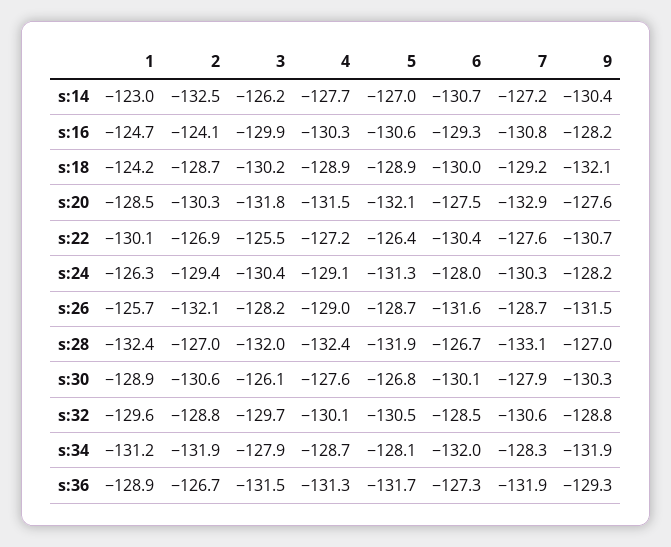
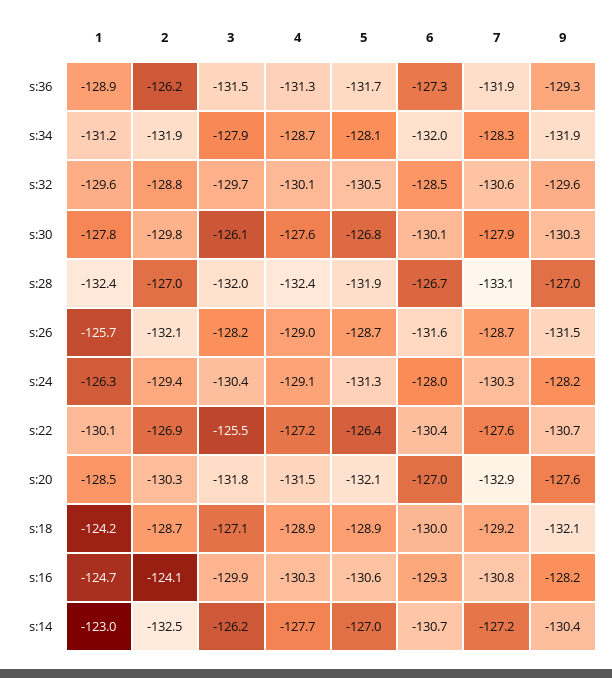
  {
    "1": {
      "s:14": -123,
      "s:16": -124.7,
      "s:18": -124.2,
      "s:20": -128.5,
      "s:22": -130.1,
      "s:24": -126.3,
      "s:26": -125.7,
      "s:28": -132.4,
-     "s:30": -128.9,
+     "s:30": -127.8,
      "s:32": -129.6,
      "s:34": -131.2,
      "s:36": -128.9
    },
    "2": {
      "s:14": -132.5,
      "s:16": -124.1,
      "s:18": -128.7,
      "s:20": -130.3,
      "s:22": -126.9,
      "s:24": -129.4,
      "s:26": -132.1,
      "s:28": -127,
-     "s:30": -130.6,
+     "s:30": -129.8,
      "s:32": -128.8,
      "s:34": -131.9,
-     "s:36": -126.7
+     "s:36": -126.2
    },
    "3": {
      "s:14": -126.2,
      "s:16": -129.9,
-     "s:18": -130.2,
+     "s:18": -127.1,
      "s:20": -131.8,
      "s:22": -125.5,
      "s:24": -130.4,
      "s:26": -128.2,
      "s:28": -132,
      "s:30": -126.1,
      "s:32": -129.7,
      "s:34": -127.9,
      "s:36": -131.5
    },
    "4": {
      "s:14": -127.7,
      "s:16": -130.3,
      "s:18": -128.9,
      "s:20": -131.5,
      "s:22": -127.2,
      "s:24": -129.1,
      "s:26": -129,
      "s:28": -132.4,
      "s:30": -127.6,
      "s:32": -130.1,
      "s:34": -128.7,
      "s:36": -131.3
    },
    "5": {
      "s:14": -127,
      "s:16": -130.6,
      "s:18": -128.9,
      "s:20": -132.1,
      "s:22": -126.4,
      "s:24": -131.3,
      "s:26": -128.7,
      "s:28": -131.9,
      "s:30": -126.8,
      "s:32": -130.5,
      "s:34": -128.1,
      "s:36": -131.7
    },
    "6": {
      "s:14": -130.7,
      "s:16": -129.3,
      "s:18": -130,
-     "s:20": -127.5,
+     "s:20": -127,
      "s:22": -130.4,
      "s:24": -128,
      "s:26": -131.6,
      "s:28": -126.7,
      "s:30": -130.1,
      "s:32": -128.5,
      "s:34": -132,
      "s:36": -127.3
    },
    "7": {
      "s:14": -127.2,
      "s:16": -130.8,
      "s:18": -129.2,
      "s:20": -132.9,
      "s:22": -127.6,
      "s:24": -130.3,
      "s:26": -128.7,
      "s:28": -133.1,
      "s:30": -127.9,
      "s:32": -130.6,
      "s:34": -128.3,
      "s:36": -131.9
    },
    "9": {
      "s:14": -130.4,
      "s:16": -128.2,
      "s:18": -132.1,
      "s:20": -127.6,
      "s:22": -130.7,
      "s:24": -128.2,
      "s:26": -131.5,
      "s:28": -127,
      "s:30": -130.3,
-     "s:32": -128.8,
+     "s:32": -129.6,
      "s:34": -131.9,
      "s:36": -129.3
    }
  }

